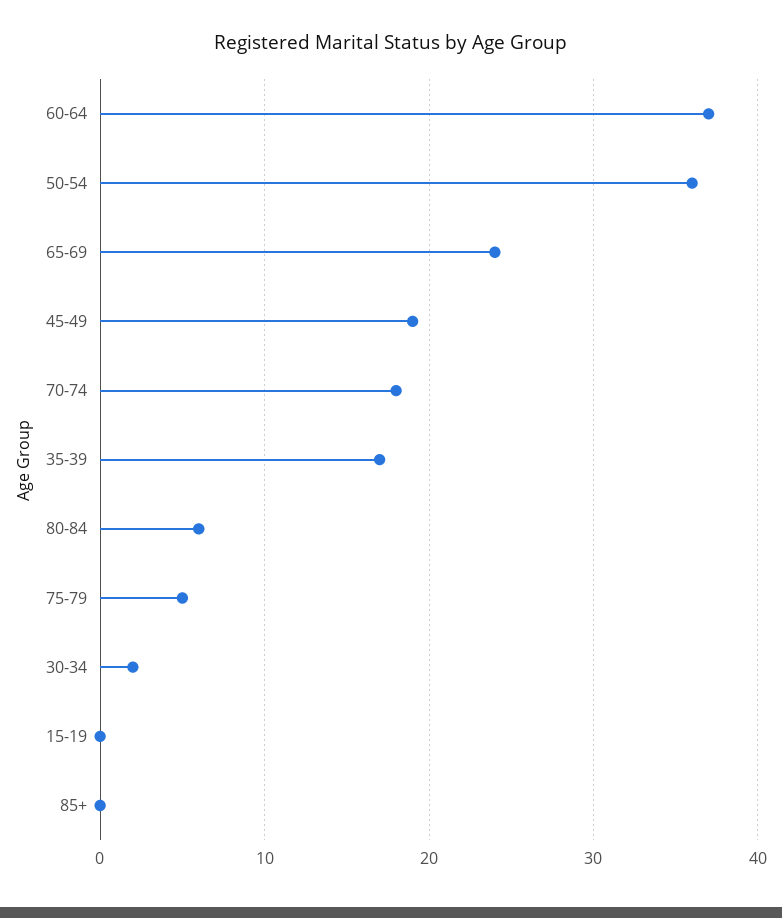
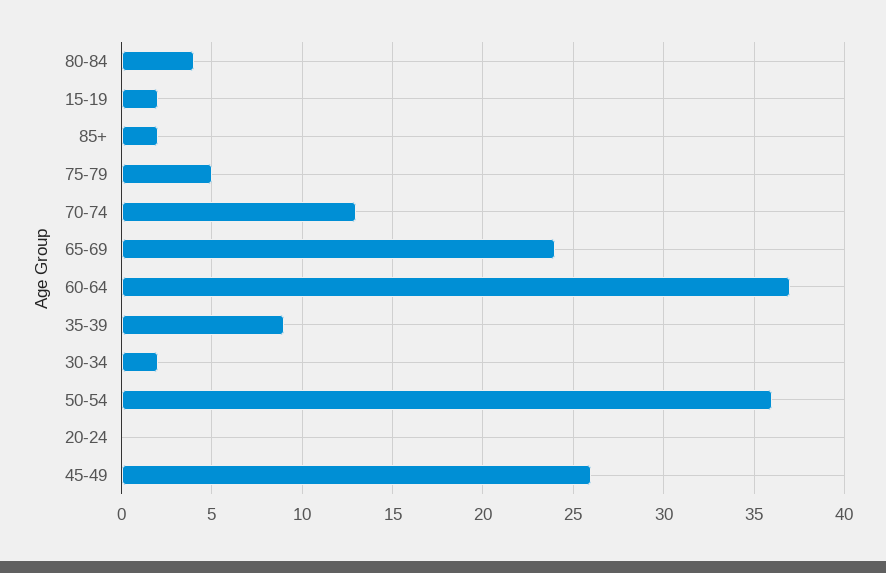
  {
    "60-64": 37,
    "50-54": 36,
    "65-69": 24,
-   "45-49": 19,
+   "45-49": 26,
-   "70-74": 18,
+   "70-74": 13,
-   "35-39": 17,
+   "35-39": 9,
-   "80-84": 6,
+   "80-84": 4,
    "75-79": 5,
    "30-34": 2,
-   "15-19": 0,
+   "15-19": 2,
-   "85+": 0
+   "85+": 2,
+   "20-24": 0
  }

